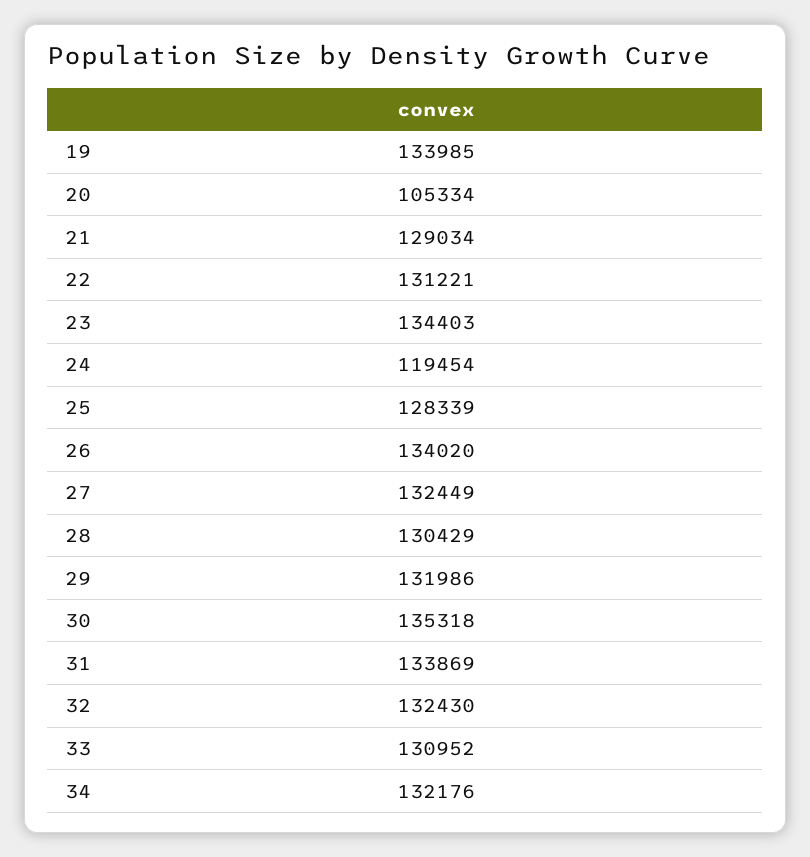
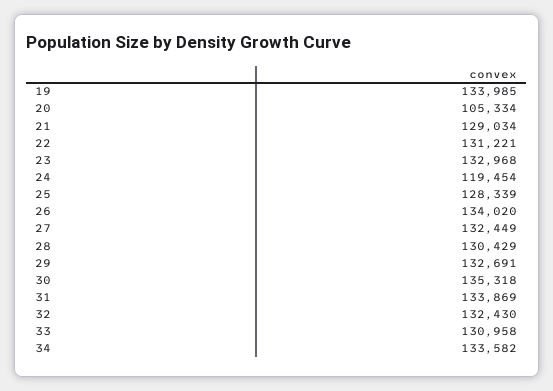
  {
    "19": 133985,
    "20": 105334,
    "21": 129034,
    "22": 131221,
-   "23": 134403,
+   "23": 132968,
    "24": 119454,
    "25": 128339,
    "26": 134020,
    "27": 132449,
    "28": 130429,
-   "29": 131986,
+   "29": 132691,
    "30": 135318,
    "31": 133869,
    "32": 132430,
-   "33": 130952,
+   "33": 130958,
-   "34": 132176
+   "34": 133582
  }

